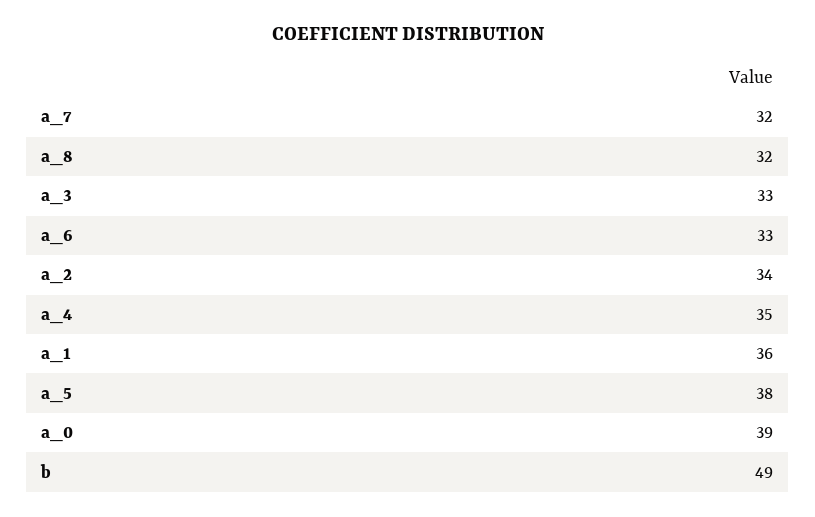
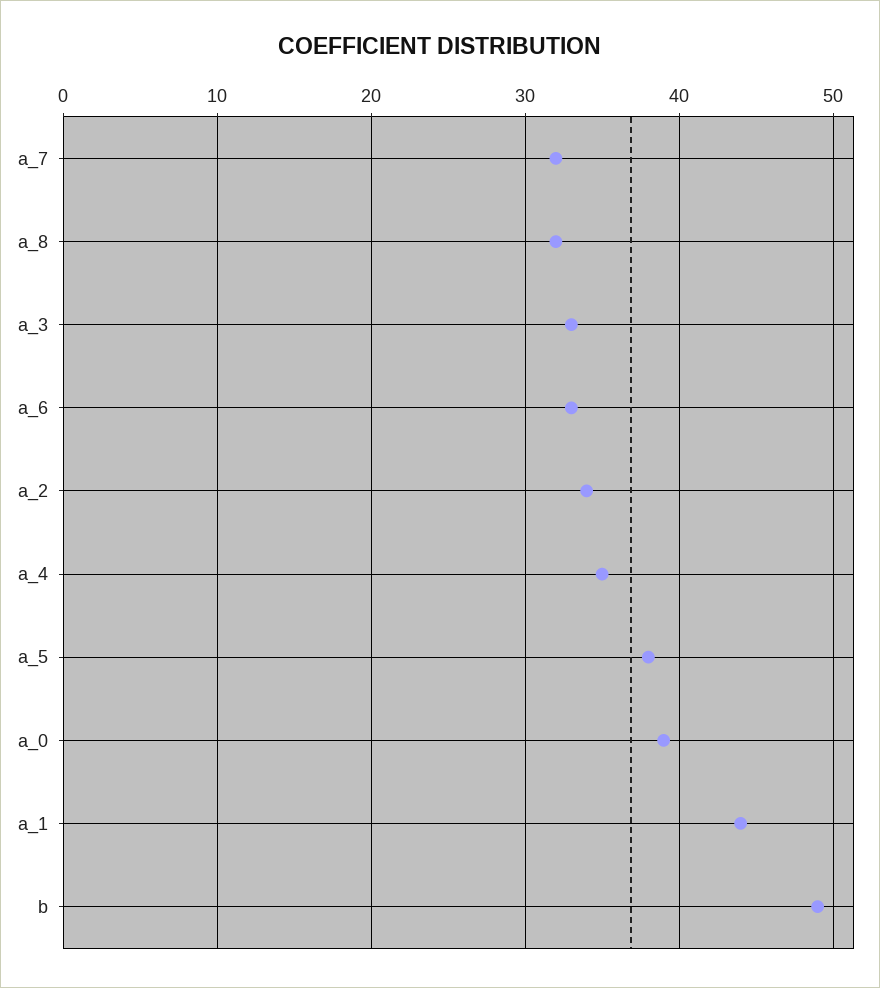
  {
    "a_7": 32,
    "a_8": 32,
    "a_3": 33,
    "a_6": 33,
    "a_2": 34,
    "a_4": 35,
-   "a_1": 36,
+   "a_1": 44,
    "a_5": 38,
    "a_0": 39,
    "b": 49
  }

